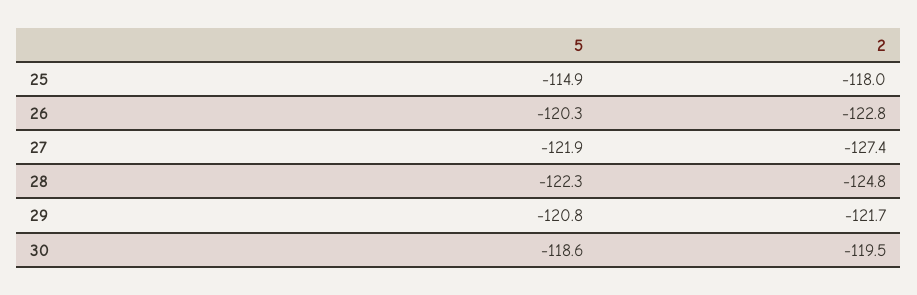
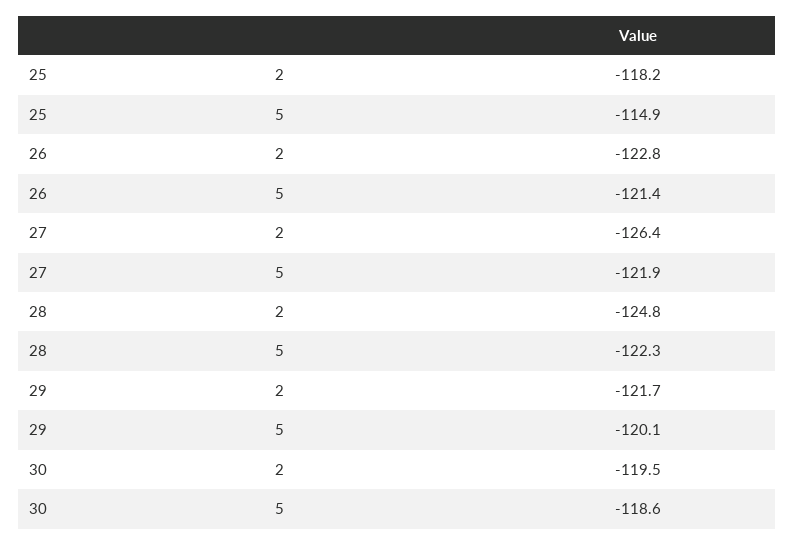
  {
    "5": {
      "25": -114.9,
-     "26": -120.3,
+     "26": -121.4,
      "27": -121.9,
      "28": -122.3,
-     "29": -120.8,
+     "29": -120.1,
      "30": -118.6
    },
    "2": {
-     "25": -118,
+     "25": -118.2,
      "26": -122.8,
-     "27": -127.4,
+     "27": -126.4,
      "28": -124.8,
      "29": -121.7,
      "30": -119.5
    }
  }

